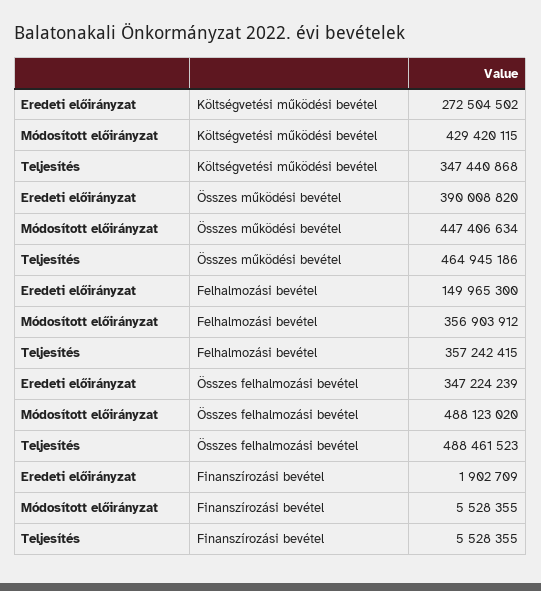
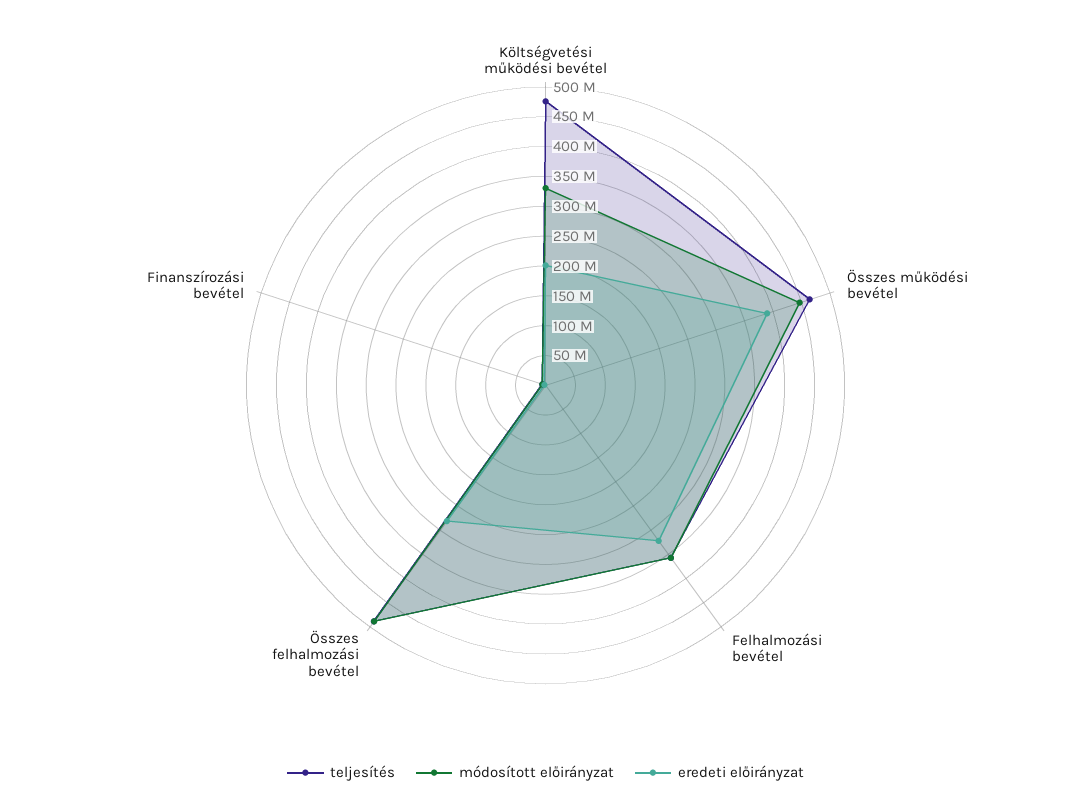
  {
    "Eredeti előirányzat": {
-     "Költségvetési működési bevétel": 272504502,
+     "Költségvetési működési bevétel": 200000000,
      "Összes működési bevétel": 390008820,
-     "Felhalmozási bevétel": 149965300,
+     "Felhalmozási bevétel": 325000000,
-     "Összes felhalmozási bevétel": 347224239,
+     "Összes felhalmozási bevétel": 275000000,
      "Finanszírozási bevétel": 1902709
    },
    "Módosított előirányzat": {
-     "Költségvetési működési bevétel": 429420115,
+     "Költségvetési működési bevétel": 325000000,
      "Összes működési bevétel": 447406634,
      "Felhalmozási bevétel": 356903912,
      "Összes felhalmozási bevétel": 488123020,
      "Finanszírozási bevétel": 5528355
    },
    "Teljesítés": {
-     "Költségvetési működési bevétel": 347440868,
+     "Költségvetési működési bevétel": 475000000,
      "Összes működési bevétel": 464945186,
      "Felhalmozási bevétel": 357242415,
      "Összes felhalmozási bevétel": 488461523,
      "Finanszírozási bevétel": 5528355
    }
  }

